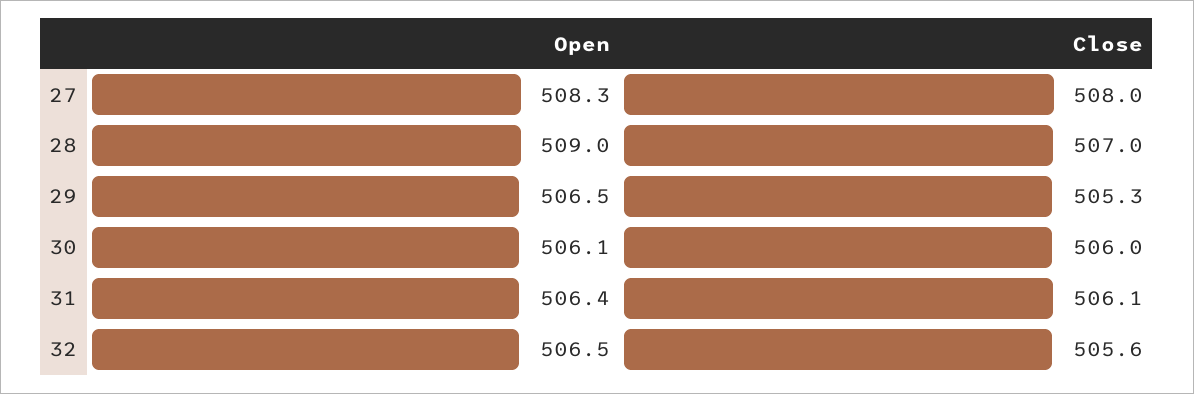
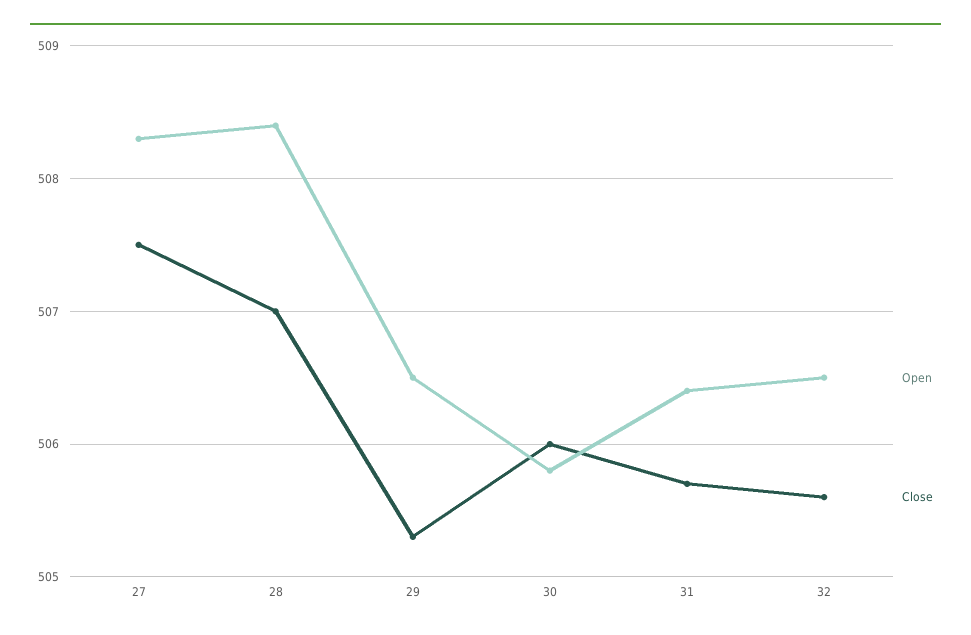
  {
    "Open": {
      "27": 508.3,
-     "28": 509,
+     "28": 508.4,
      "29": 506.5,
-     "30": 506.1,
+     "30": 505.8,
      "31": 506.4,
      "32": 506.5
    },
    "Close": {
-     "27": 508,
+     "27": 507.5,
      "28": 507,
      "29": 505.3,
      "30": 506,
-     "31": 506.1,
+     "31": 505.7,
      "32": 505.6
    }
  }

